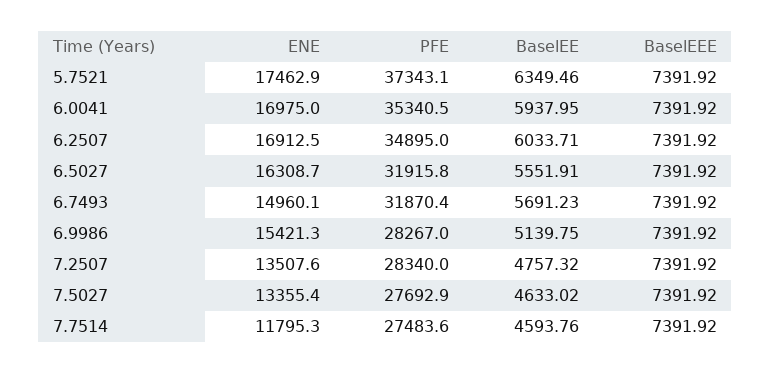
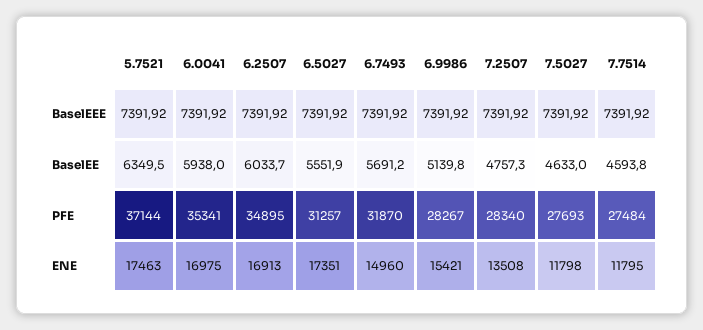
  {
    "ENE": {
      "5.7521": 17462.9,
      "6.0041": 16975,
      "6.2507": 16912.5,
-     "6.5027": 16308.7,
+     "6.5027": 17351,
      "6.7493": 14960.1,
      "6.9986": 15421.3,
      "7.2507": 13507.6,
-     "7.5027": 13355.4,
+     "7.5027": 11798,
      "7.7514": 11795.3
    },
    "PFE": {
-     "5.7521": 37343.1,
+     "5.7521": 37144,
      "6.0041": 35340.5,
      "6.2507": 34895,
-     "6.5027": 31915.8,
+     "6.5027": 31257,
      "6.7493": 31870.4,
      "6.9986": 28267,
      "7.2507": 28340,
      "7.5027": 27692.9,
      "7.7514": 27483.6
    },
    "BaselEE": {
      "5.7521": 6349.46,
      "6.0041": 5937.95,
      "6.2507": 6033.71,
      "6.5027": 5551.91,
      "6.7493": 5691.23,
      "6.9986": 5139.75,
      "7.2507": 4757.32,
      "7.5027": 4633.02,
      "7.7514": 4593.76
    },
    "BaselEEE": {
      "5.7521": 7391.92,
      "6.0041": 7391.92,
      "6.2507": 7391.92,
      "6.5027": 7391.92,
      "6.7493": 7391.92,
      "6.9986": 7391.92,
      "7.2507": 7391.92,
      "7.5027": 7391.92,
      "7.7514": 7391.92
    }
  }

